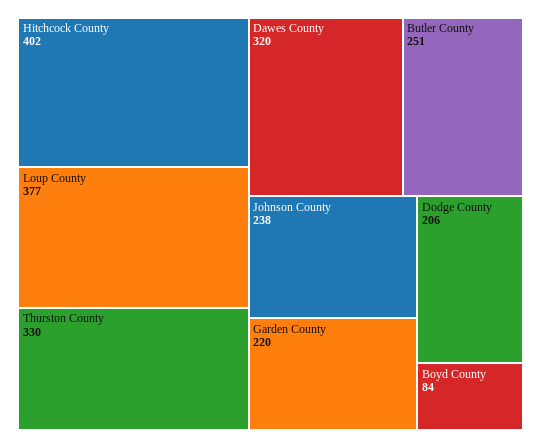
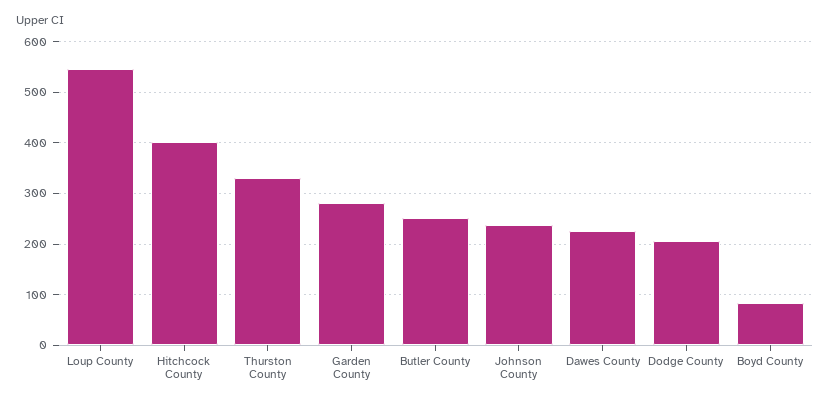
  {
    "Hitchcock County": 402,
-   "Loup County": 377,
+   "Loup County": 540,
    "Thurston County": 330,
-   "Dawes County": 320,
+   "Dawes County": 220,
    "Butler County": 251,
    "Johnson County": 238,
-   "Garden County": 220,
+   "Garden County": 280,
    "Dodge County": 206,
    "Boyd County": 84
  }

